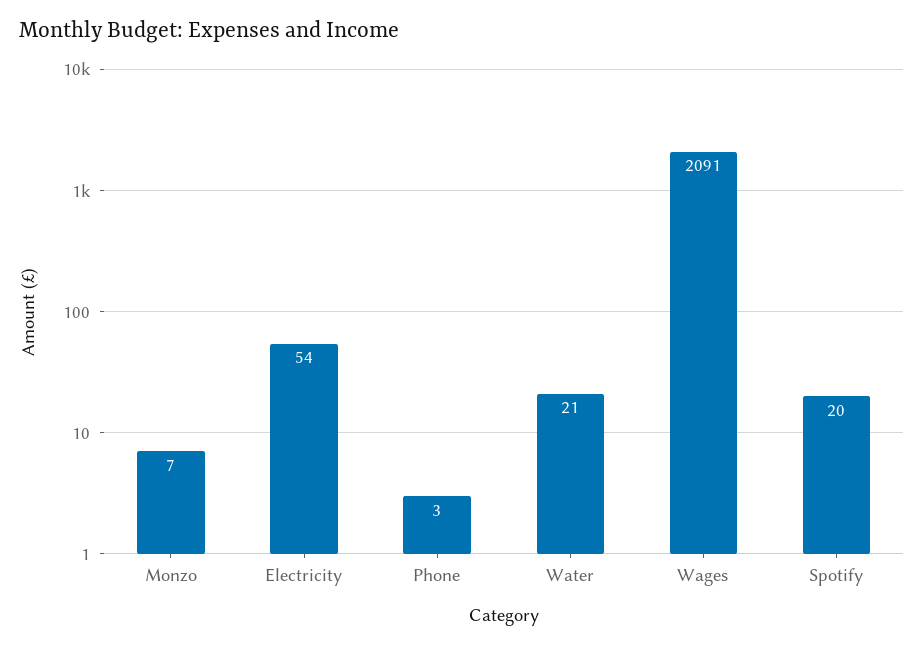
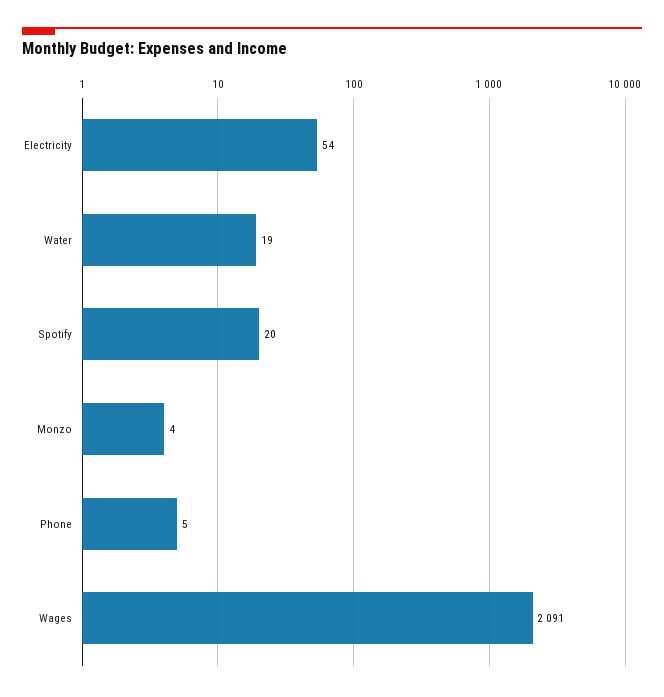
  {
-   "Monzo": 7,
+   "Monzo": 4,
    "Electricity": 54,
-   "Phone": 3,
+   "Phone": 5,
-   "Water": 21,
+   "Water": 19,
    "Wages": 2091,
    "Spotify": 20
  }

